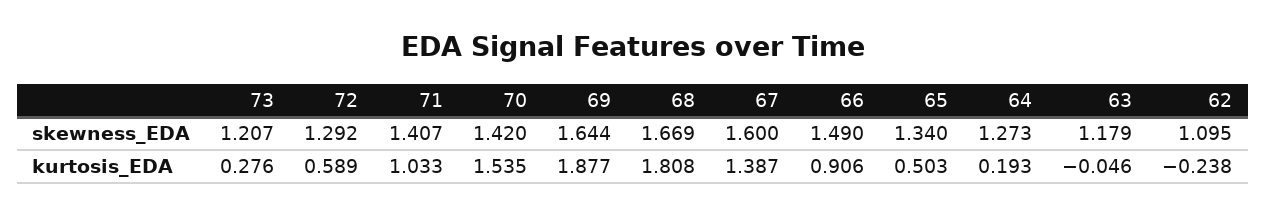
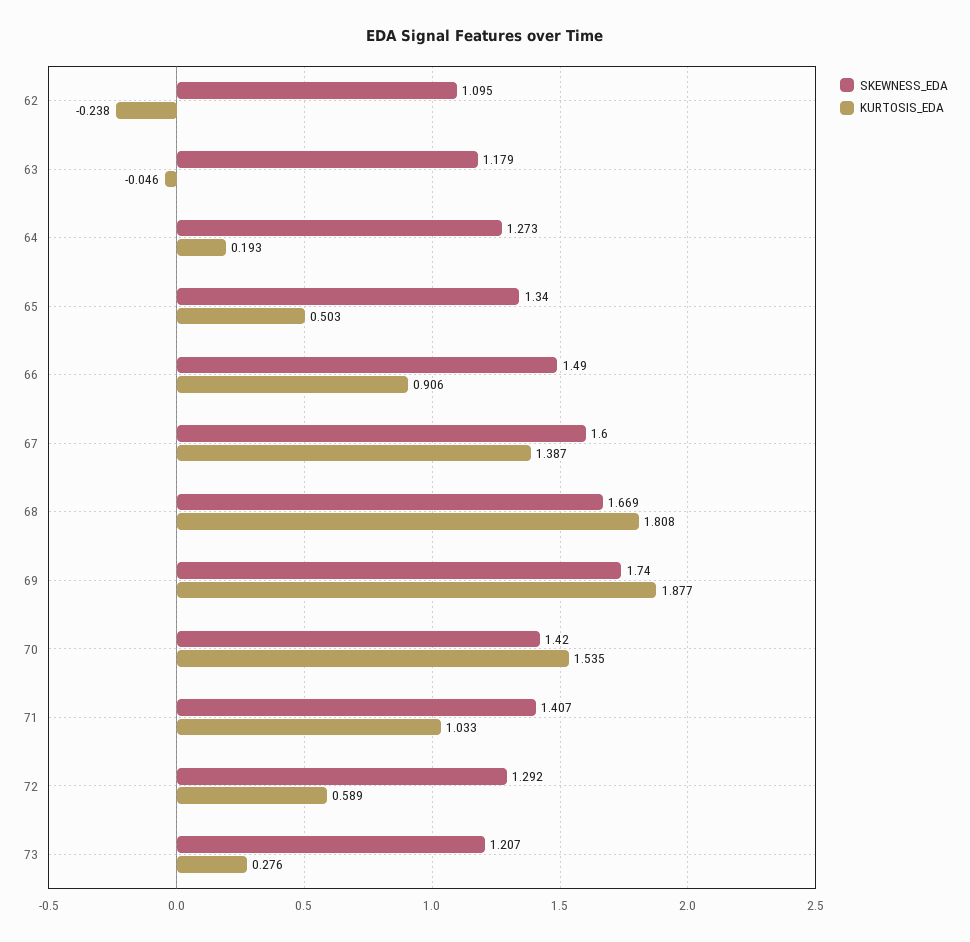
  {
    "skewness_EDA": {
      "73": 1.207,
      "72": 1.292,
      "71": 1.407,
      "70": 1.42,
-     "69": 1.644,
+     "69": 1.74,
      "68": 1.669,
      "67": 1.6,
      "66": 1.49,
      "65": 1.34,
      "64": 1.273,
      "63": 1.179,
      "62": 1.095
    },
    "kurtosis_EDA": {
      "73": 0.276,
      "72": 0.589,
      "71": 1.033,
      "70": 1.535,
      "69": 1.877,
      "68": 1.808,
      "67": 1.387,
      "66": 0.906,
      "65": 0.503,
      "64": 0.193,
      "63": -0.046,
      "62": -0.238
    }
  }

